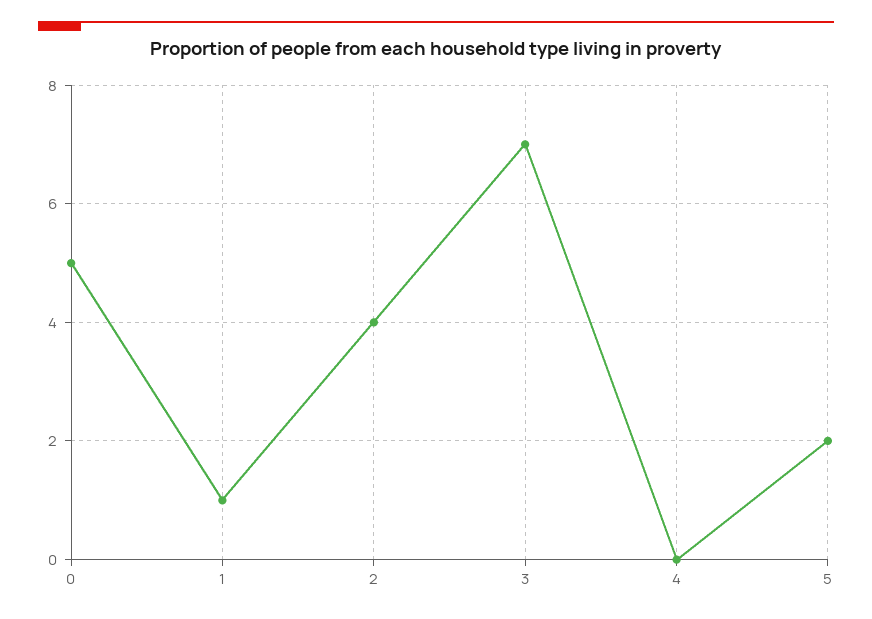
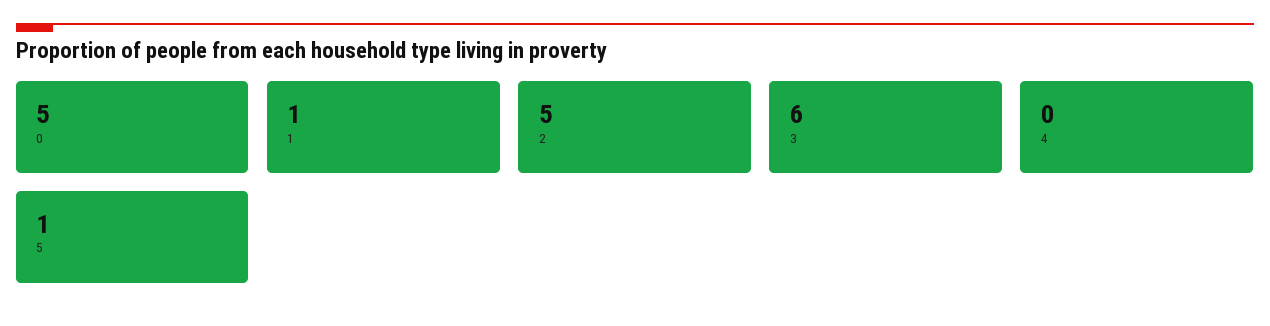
  {
    "0": 5,
    "1": 1,
-   "2": 4,
+   "2": 5,
-   "3": 7,
+   "3": 6,
    "4": 0,
-   "5": 2
+   "5": 1
  }

